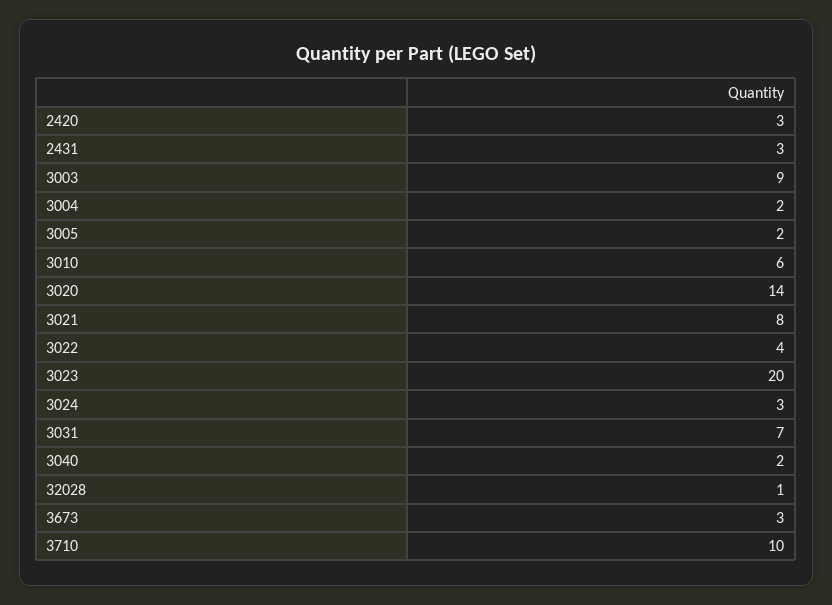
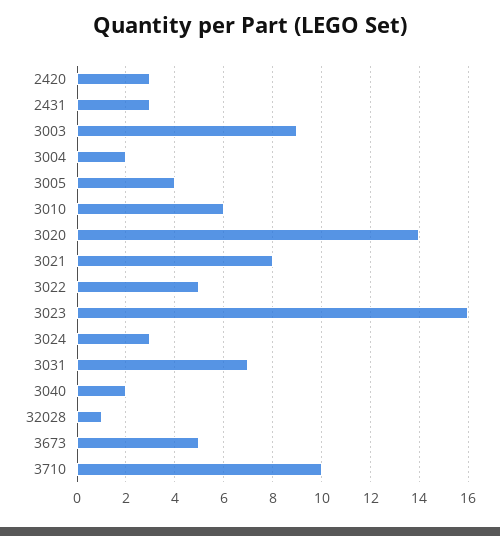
  {
    "2420": 3,
    "2431": 3,
    "3003": 9,
    "3004": 2,
-   "3005": 2,
+   "3005": 4,
    "3010": 6,
    "3020": 14,
    "3021": 8,
-   "3022": 4,
+   "3022": 5,
-   "3023": 20,
+   "3023": 16,
    "3024": 3,
    "3031": 7,
    "3040": 2,
    "32028": 1,
-   "3673": 3,
+   "3673": 5,
    "3710": 10
  }

